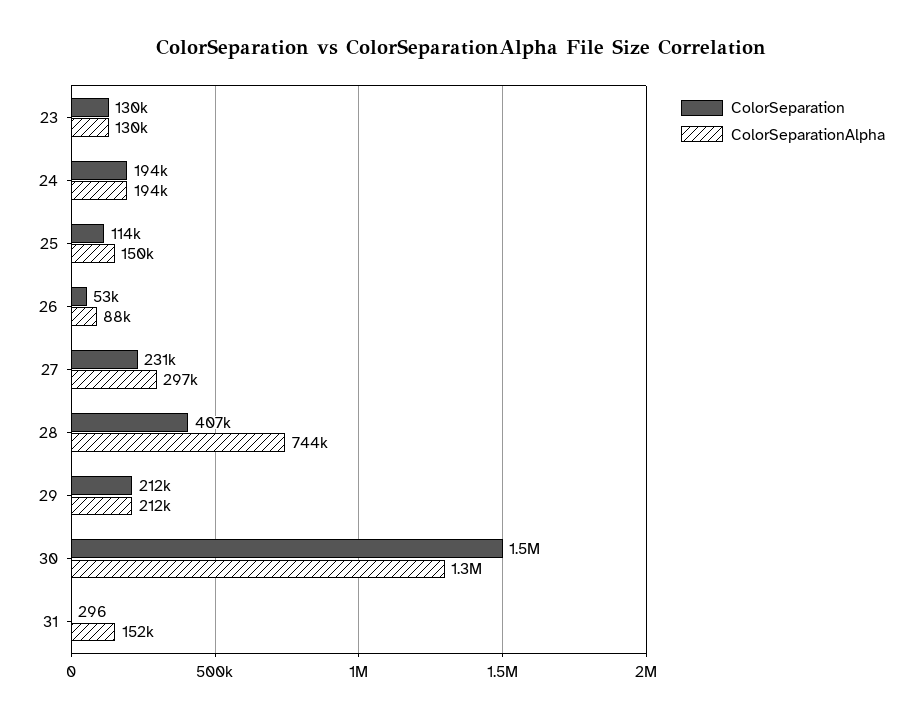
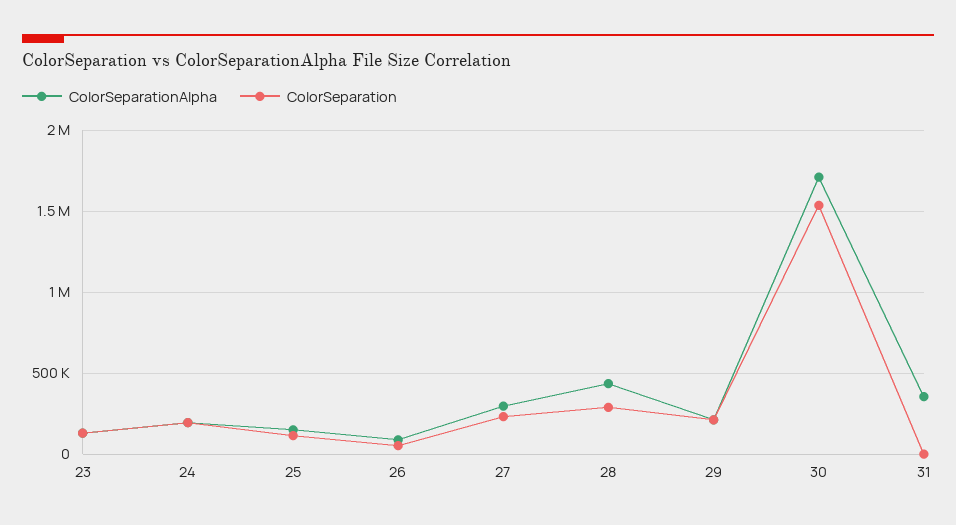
  {
    "ColorSeparation": {
      "23": 130000,
      "24": 194000,
      "25": 114000,
      "26": 53000,
      "27": 231000,
-     "28": 407000,
+     "28": 300000,
      "29": 212000,
      "30": 1500000,
      "31": 296
    },
    "ColorSeparationAlpha": {
      "23": 130000,
      "24": 194000,
      "25": 150000,
      "26": 88000,
      "27": 297000,
-     "28": 744000,
+     "28": 450000,
      "29": 212000,
-     "30": 1300000,
+     "30": 1700000,
-     "31": 152000
+     "31": 350000
    }
  }

